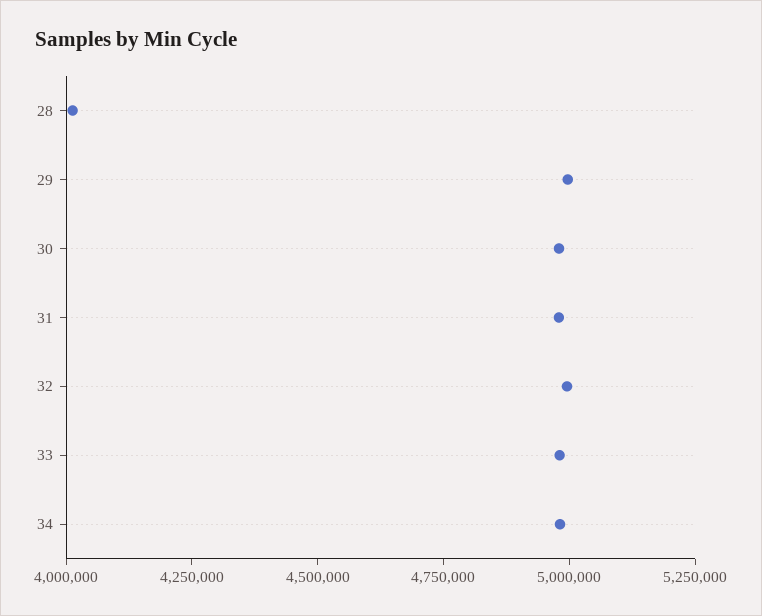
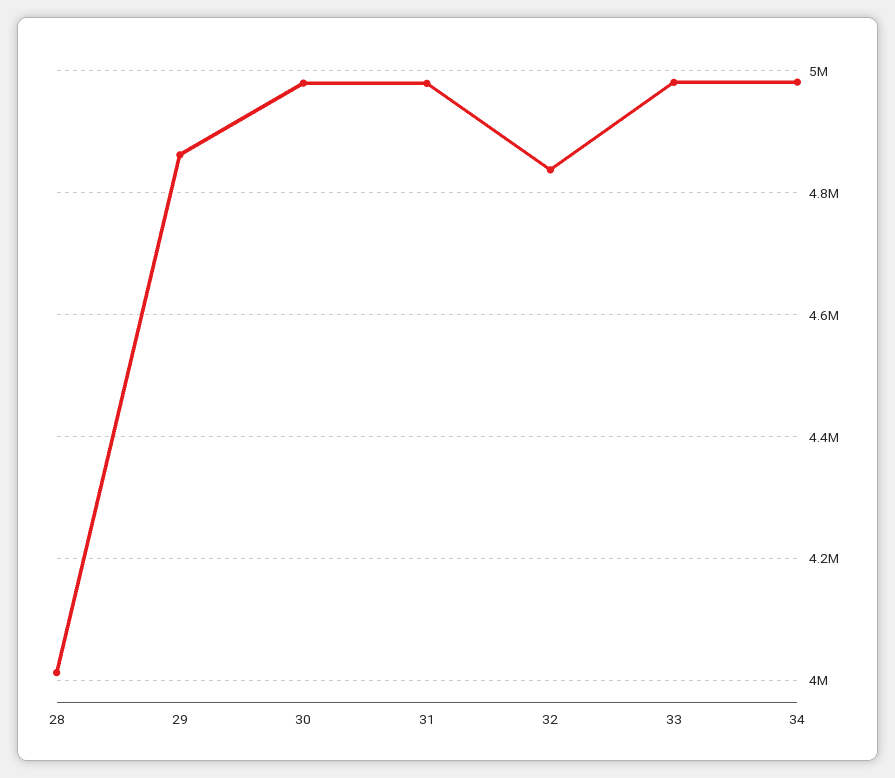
  {
    "28": 4020000,
-   "29": 5000000,
+   "29": 4860000,
    "30": 4980000,
    "31": 4980000,
-   "32": 5000000,
+   "32": 4840000,
    "33": 4980000,
    "34": 4980000
  }

